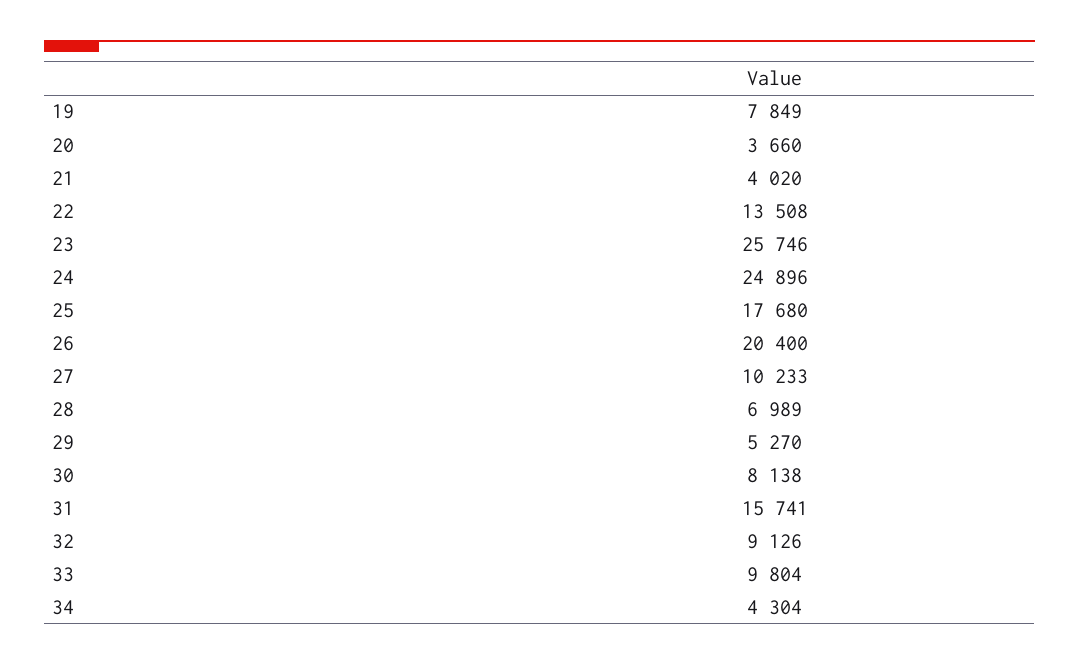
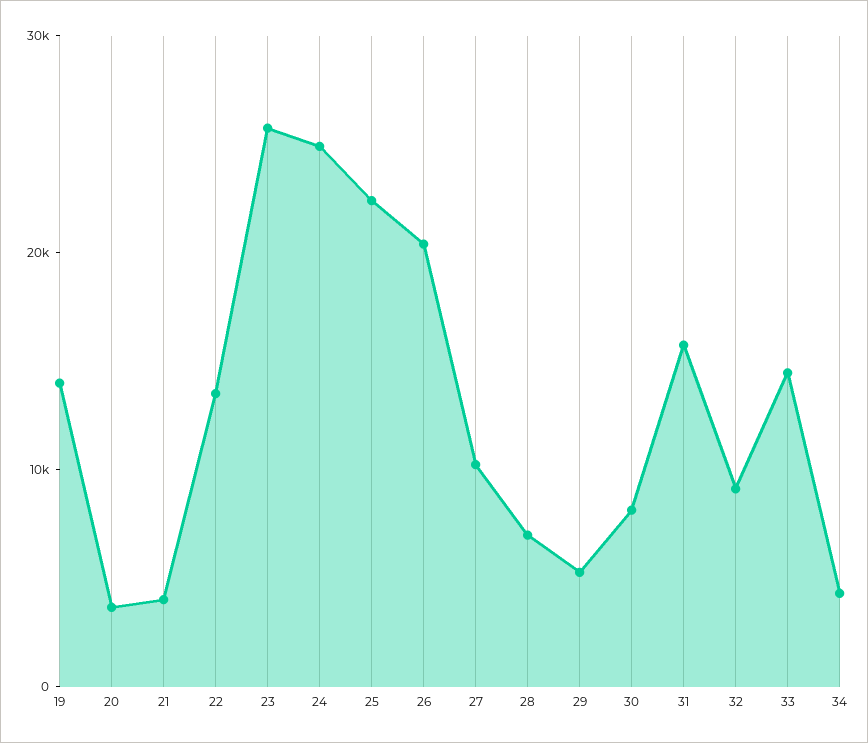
  {
-   "19": 7849,
+   "19": 14000,
    "20": 3660,
    "21": 4020,
    "22": 13508,
    "23": 25746,
    "24": 24896,
-   "25": 17680,
+   "25": 22000,
    "26": 20400,
    "27": 10233,
    "28": 6989,
    "29": 5270,
    "30": 8138,
    "31": 15741,
    "32": 9126,
-   "33": 9804,
+   "33": 14000,
    "34": 4304
  }

